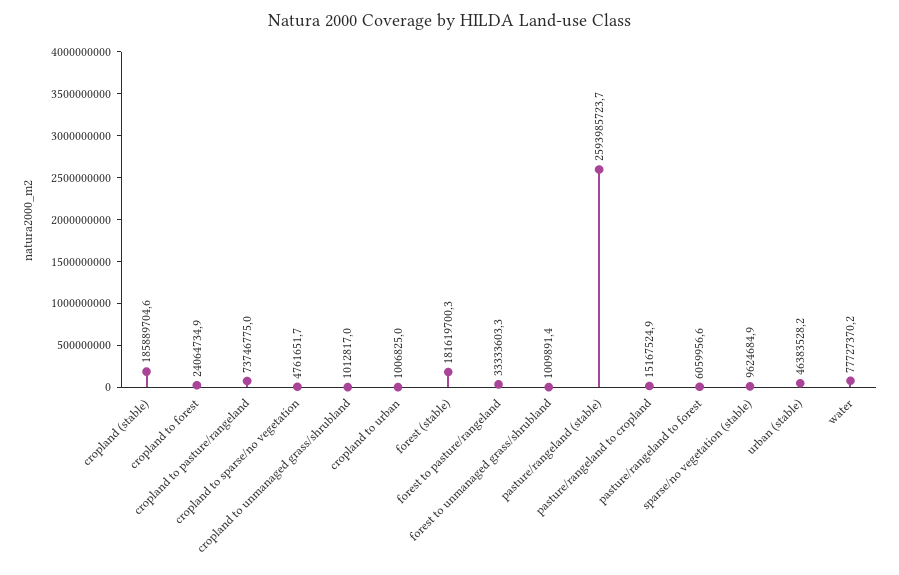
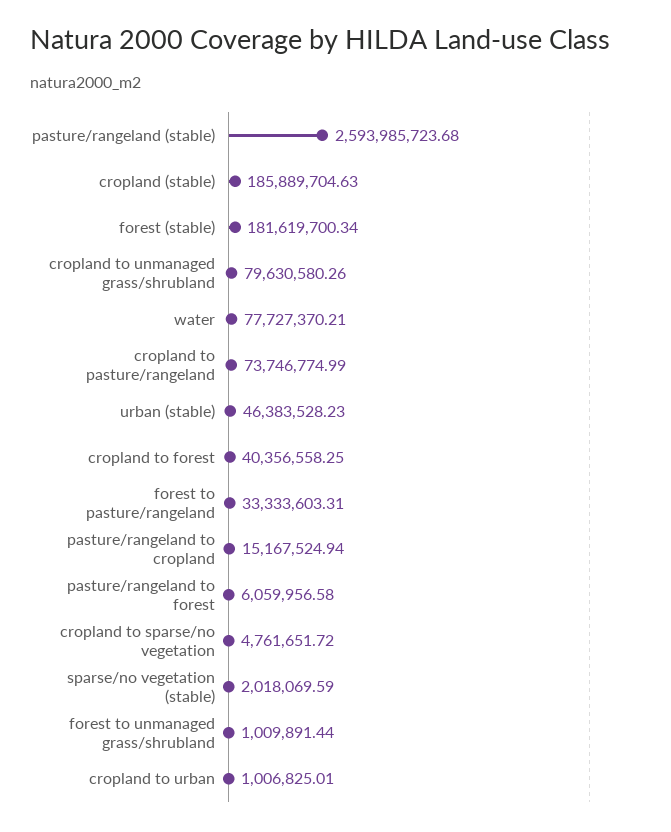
  {
    "cropland (stable)": 185889704.63,
-   "cropland to forest": 24064734.9,
+   "cropland to forest": 40356558.25,
    "cropland to pasture/rangeland": 73746774.99,
    "cropland to sparse/no vegetation": 4761651.72,
-   "cropland to unmanaged grass/shrubland": 1012817,
+   "cropland to unmanaged grass/shrubland": 79630580.26,
    "cropland to urban": 1006825.01,
    "forest (stable)": 181619700.34,
    "forest to pasture/rangeland": 33333603.31,
    "forest to unmanaged grass/shrubland": 1009891.44,
    "pasture/rangeland (stable)": 2593985723.68,
    "pasture/rangeland to cropland": 15167524.94,
    "pasture/rangeland to forest": 6059956.58,
-   "sparse/no vegetation (stable)": 9624684.9,
+   "sparse/no vegetation (stable)": 2018069.59,
    "urban (stable)": 46383528.23,
    "water": 77727370.21
  }

